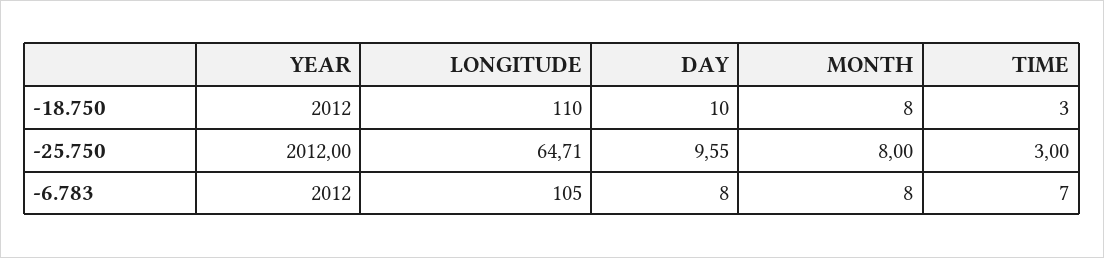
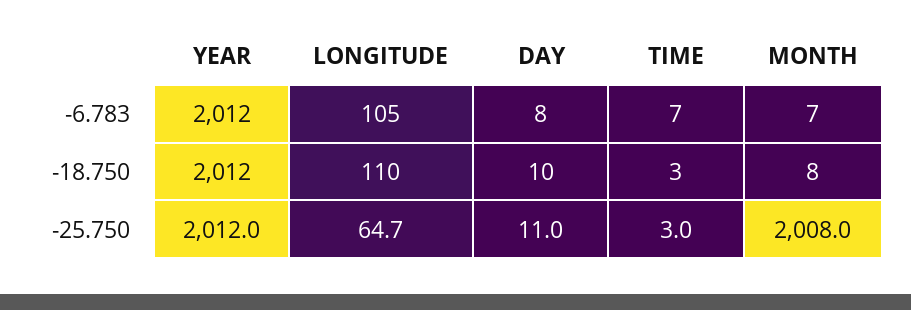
  {
    "YEAR": {
      "-18.750": 2012,
      "-25.750": 2012,
      "-6.783": 2012
    },
    "LONGITUDE": {
      "-18.750": 110,
      "-25.750": 64.71,
      "-6.783": 105
    },
    "DAY": {
      "-18.750": 10,
-     "-25.750": 9.55,
+     "-25.750": 11,
      "-6.783": 8
    },
    "MONTH": {
      "-18.750": 8,
-     "-25.750": 8,
+     "-25.750": 2008,
-     "-6.783": 8
+     "-6.783": 7
    },
    "TIME": {
      "-18.750": 3,
      "-25.750": 3,
      "-6.783": 7
    }
  }

